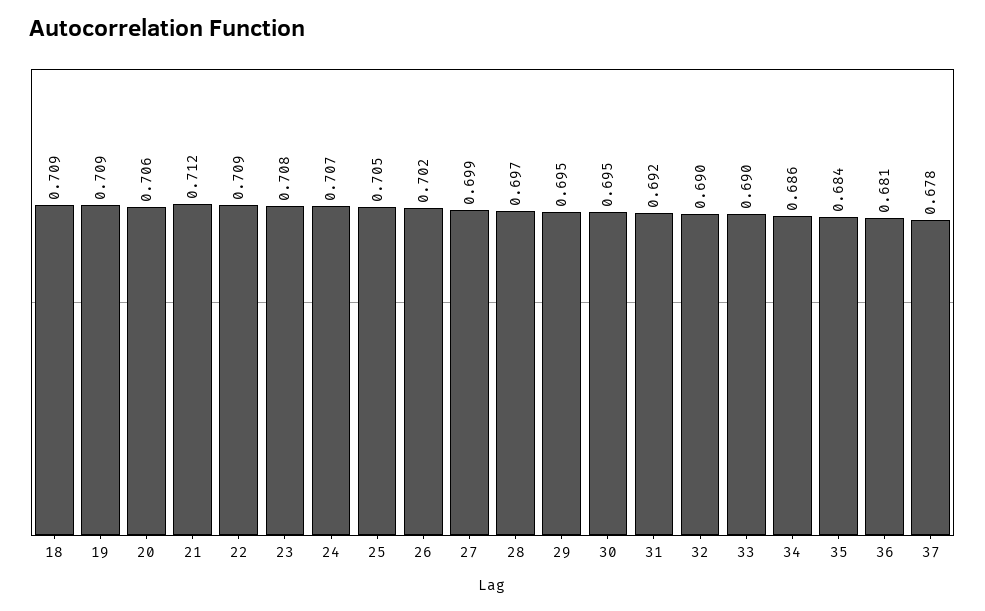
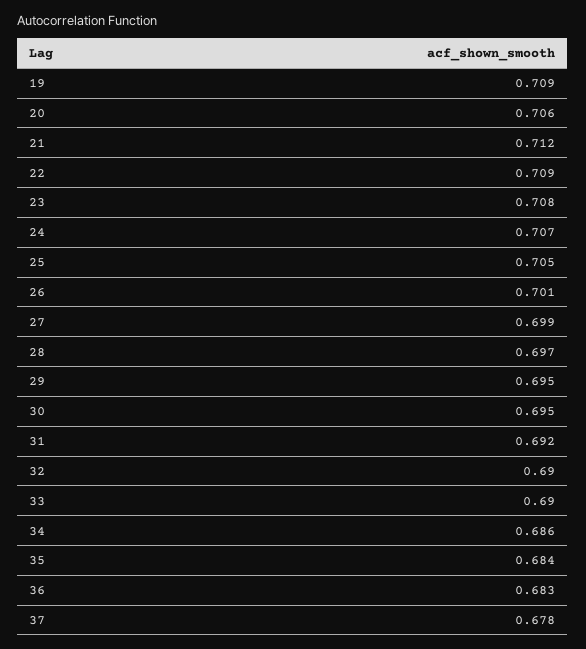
  {
-   "18": 0.709,
    "19": 0.709,
    "20": 0.706,
    "21": 0.712,
    "22": 0.709,
    "23": 0.708,
    "24": 0.707,
    "25": 0.705,
-   "26": 0.702,
+   "26": 0.701,
    "27": 0.699,
    "28": 0.697,
    "29": 0.695,
    "30": 0.695,
    "31": 0.692,
    "32": 0.69,
    "33": 0.69,
    "34": 0.686,
    "35": 0.684,
-   "36": 0.681,
+   "36": 0.683,
    "37": 0.678
  }

